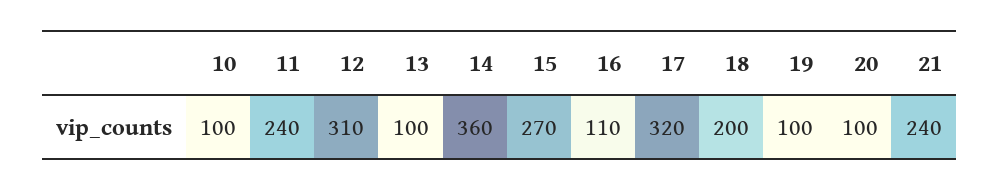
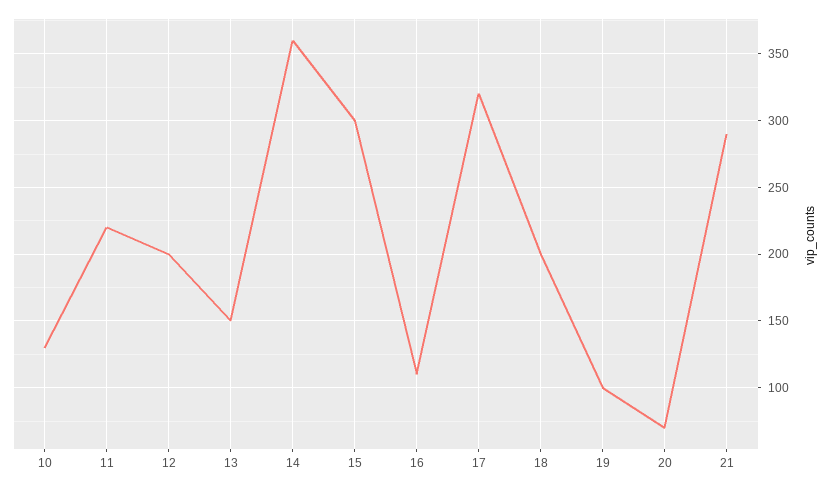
  {
-   "10": 100,
+   "10": 130,
-   "11": 240,
+   "11": 220,
-   "12": 310,
+   "12": 200,
-   "13": 100,
+   "13": 150,
    "14": 360,
-   "15": 270,
+   "15": 300,
    "16": 110,
    "17": 320,
    "18": 200,
    "19": 100,
-   "20": 100,
+   "20": 70,
-   "21": 240
+   "21": 290
  }

